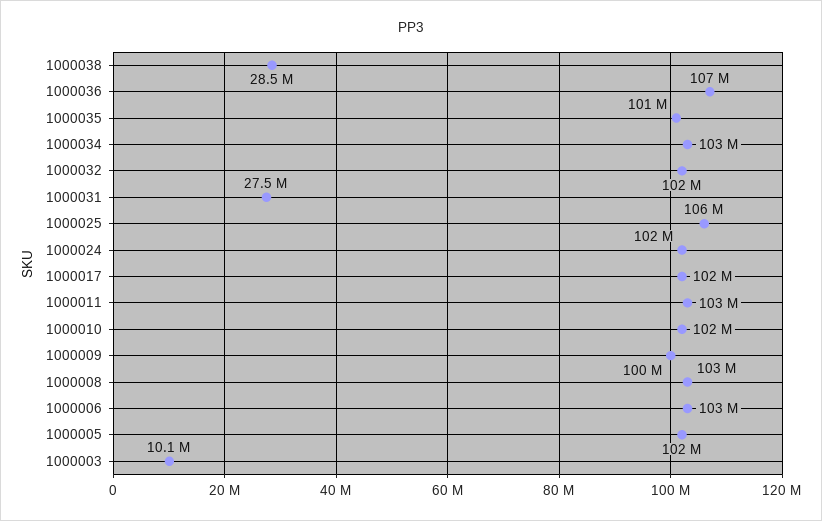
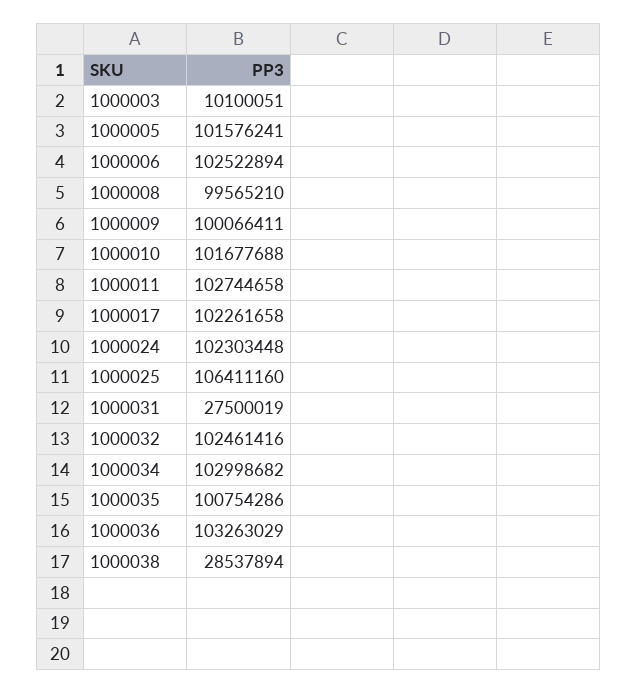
  {
    "1000038": 28537894,
-   "1000036": 107000000,
+   "1000036": 103263029,
    "1000035": 100754286,
    "1000034": 102998682,
    "1000032": 102461416,
    "1000031": 27500019,
    "1000025": 106411160,
    "1000024": 102303448,
    "1000017": 102261658,
    "1000011": 102744658,
    "1000010": 101677688,
    "1000009": 100066411,
-   "1000008": 103000000,
+   "1000008": 99565210,
    "1000006": 102522894,
    "1000005": 101576241,
    "1000003": 10100051
  }

